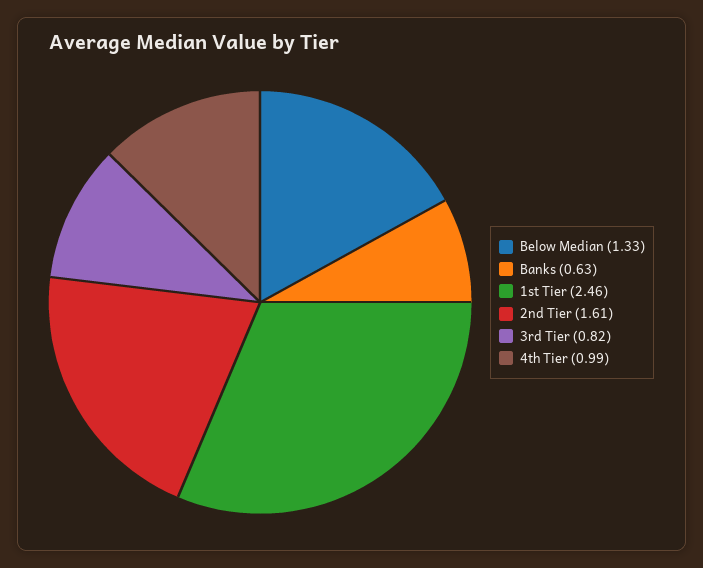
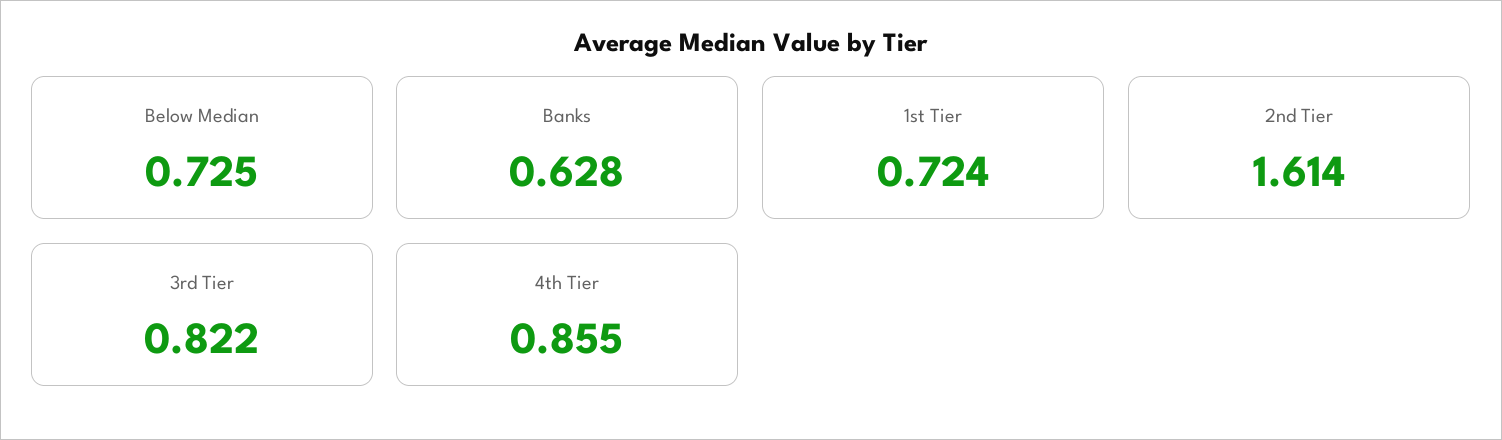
  {
-   "Below Median": 1.33,
+   "Below Median": 0.725,
    "Banks": 0.628,
-   "1st Tier": 2.46,
+   "1st Tier": 0.724,
    "2nd Tier": 1.614,
    "3rd Tier": 0.822,
-   "4th Tier": 0.99
+   "4th Tier": 0.855
  }

